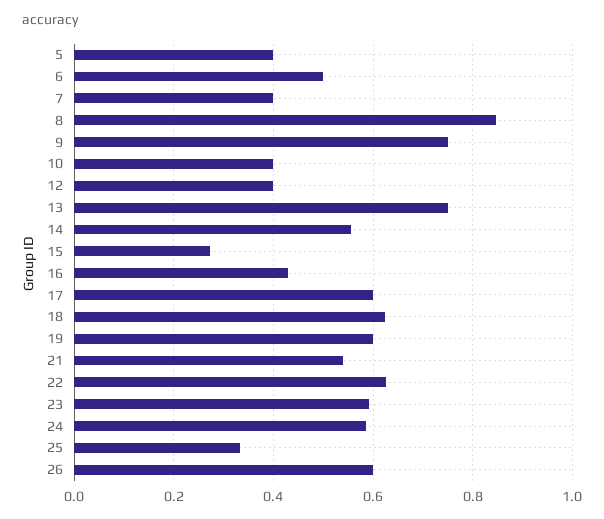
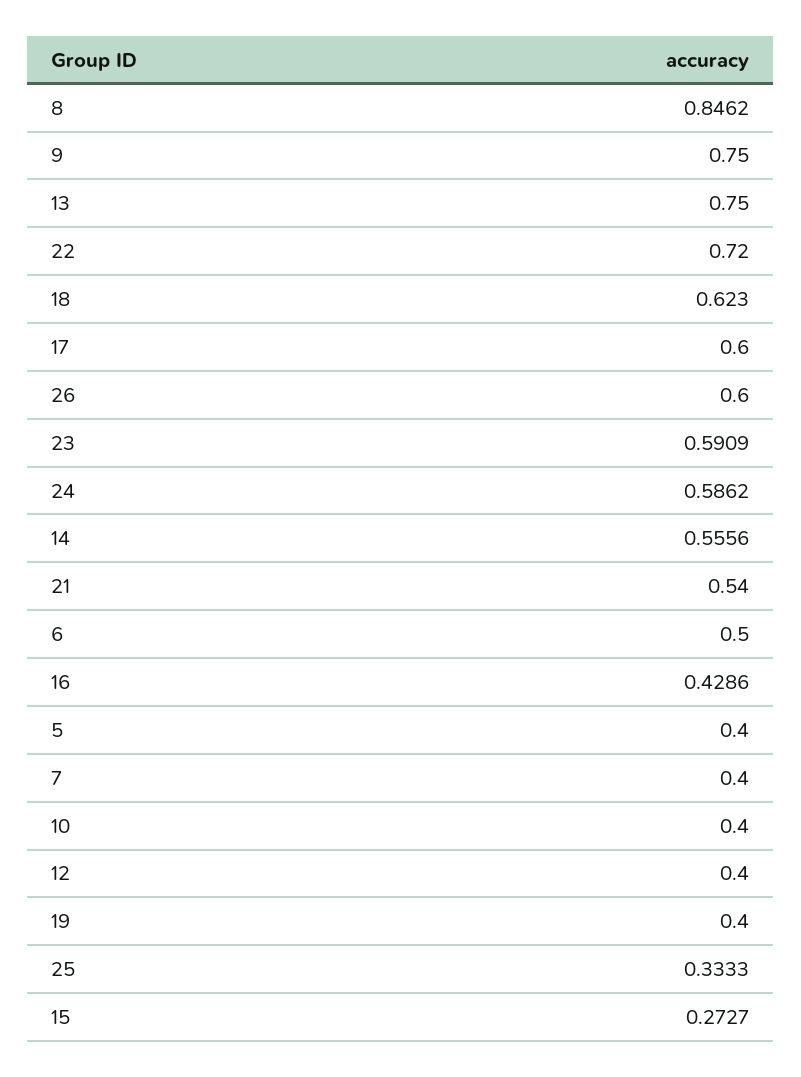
  {
    "5": 0.4,
    "6": 0.5,
    "7": 0.4,
    "8": 0.8462,
    "9": 0.75,
    "10": 0.4,
    "12": 0.4,
    "13": 0.75,
    "14": 0.5556,
    "15": 0.2727,
    "16": 0.4286,
    "17": 0.6,
    "18": 0.623,
-   "19": 0.6,
+   "19": 0.4,
    "21": 0.54,
-   "22": 0.62,
+   "22": 0.72,
    "23": 0.5909,
    "24": 0.5862,
    "25": 0.3333,
    "26": 0.6
  }

